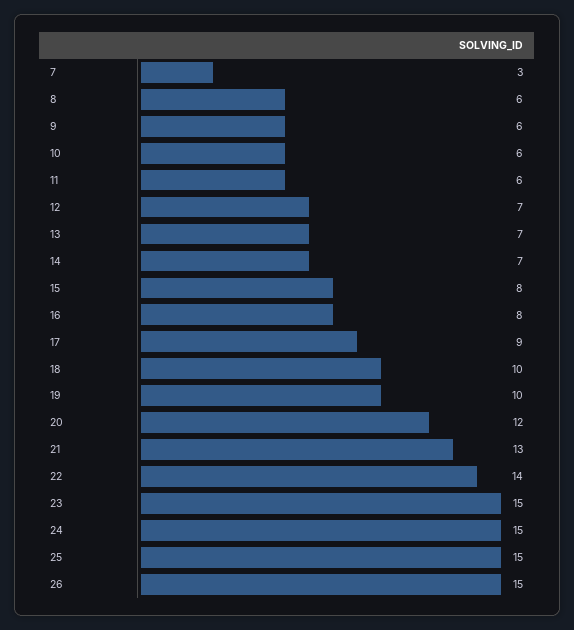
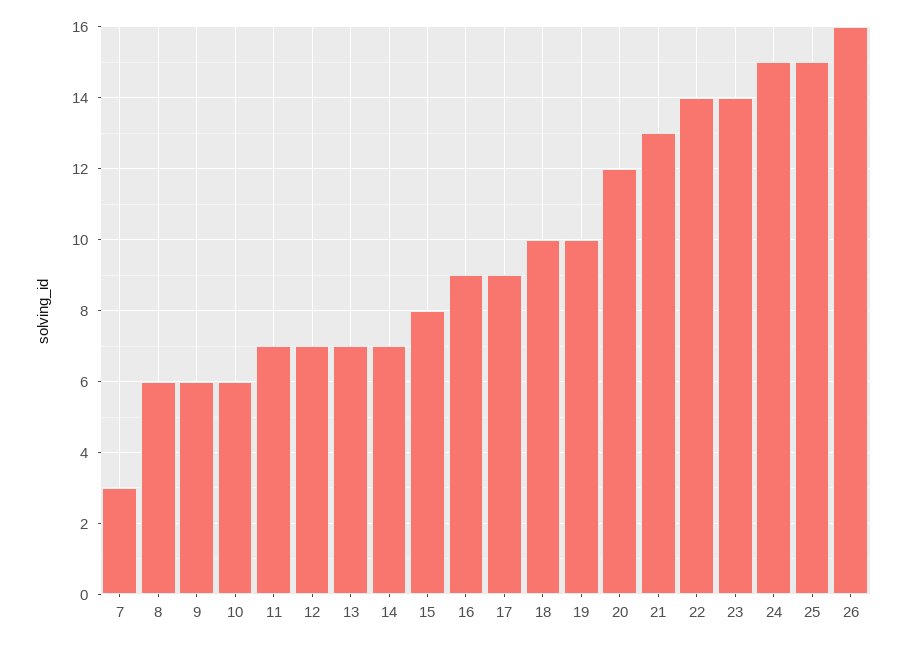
  {
    "7": 3,
    "8": 6,
    "9": 6,
    "10": 6,
-   "11": 6,
+   "11": 7,
    "12": 7,
    "13": 7,
    "14": 7,
    "15": 8,
-   "16": 8,
+   "16": 9,
    "17": 9,
    "18": 10,
    "19": 10,
    "20": 12,
    "21": 13,
    "22": 14,
-   "23": 15,
+   "23": 14,
    "24": 15,
    "25": 15,
-   "26": 15
+   "26": 16
  }

